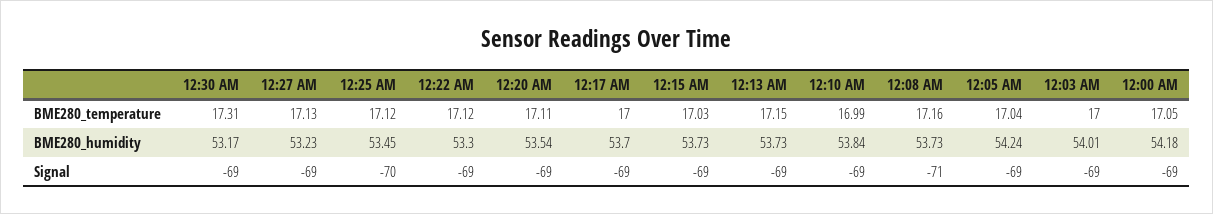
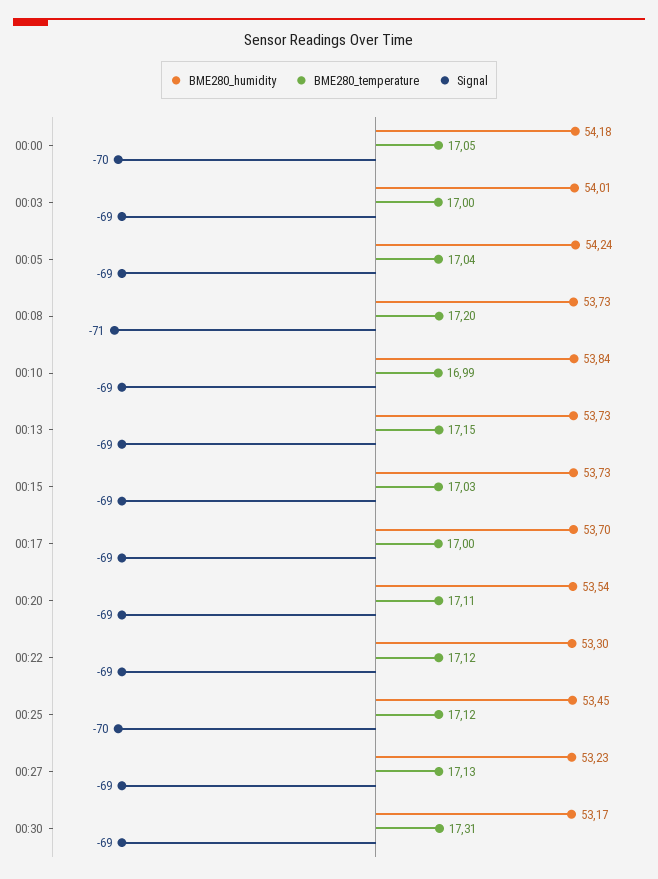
  {
    "BME280_temperature": {
      "12:30 AM": 17.31,
      "12:27 AM": 17.13,
      "12:25 AM": 17.12,
      "12:22 AM": 17.12,
      "12:20 AM": 17.11,
      "12:17 AM": 17,
      "12:15 AM": 17.03,
      "12:13 AM": 17.15,
      "12:10 AM": 16.99,
-     "12:08 AM": 17.16,
+     "12:08 AM": 17.2,
      "12:05 AM": 17.04,
      "12:03 AM": 17,
      "12:00 AM": 17.05
    },
    "BME280_humidity": {
      "12:30 AM": 53.17,
      "12:27 AM": 53.23,
      "12:25 AM": 53.45,
      "12:22 AM": 53.3,
      "12:20 AM": 53.54,
      "12:17 AM": 53.7,
      "12:15 AM": 53.73,
      "12:13 AM": 53.73,
      "12:10 AM": 53.84,
      "12:08 AM": 53.73,
      "12:05 AM": 54.24,
      "12:03 AM": 54.01,
      "12:00 AM": 54.18
    },
    "Signal": {
      "12:30 AM": -69,
      "12:27 AM": -69,
      "12:25 AM": -70,
      "12:22 AM": -69,
      "12:20 AM": -69,
      "12:17 AM": -69,
      "12:15 AM": -69,
      "12:13 AM": -69,
      "12:10 AM": -69,
      "12:08 AM": -71,
      "12:05 AM": -69,
      "12:03 AM": -69,
-     "12:00 AM": -69
+     "12:00 AM": -70
    }
  }

